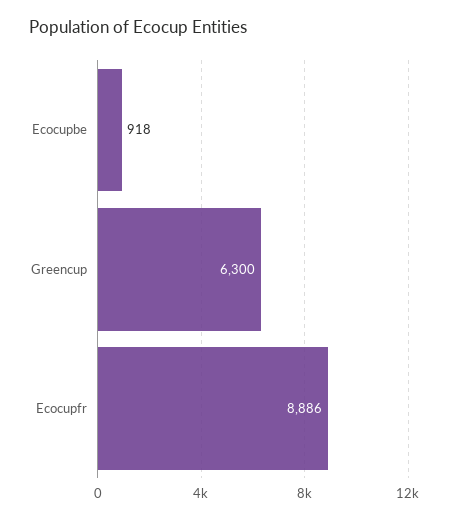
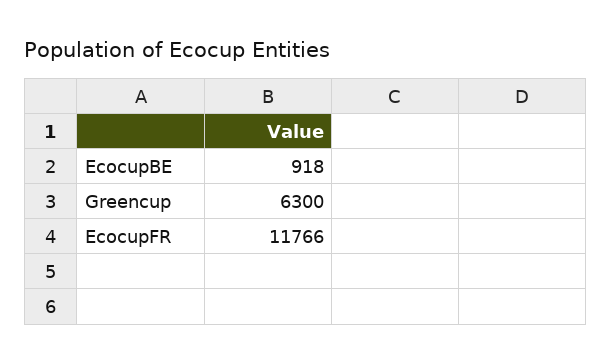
  {
    "Ecocupbe": 918,
    "Greencup": 6300,
-   "Ecocupfr": 8886
+   "Ecocupfr": 11766
  }

